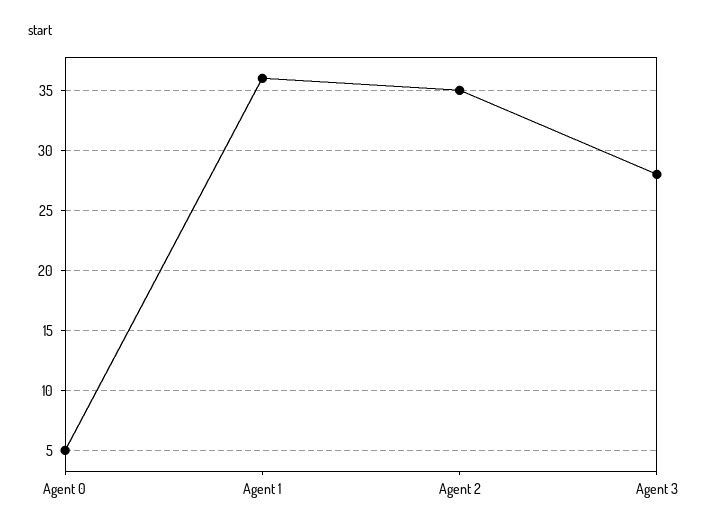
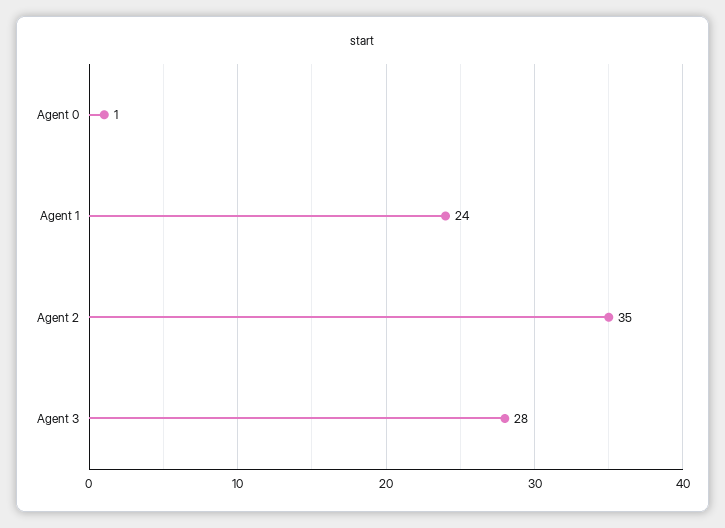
  {
-   "Agent 0": 5,
+   "Agent 0": 1,
-   "Agent 1": 36,
+   "Agent 1": 24,
    "Agent 2": 35,
    "Agent 3": 28
  }

